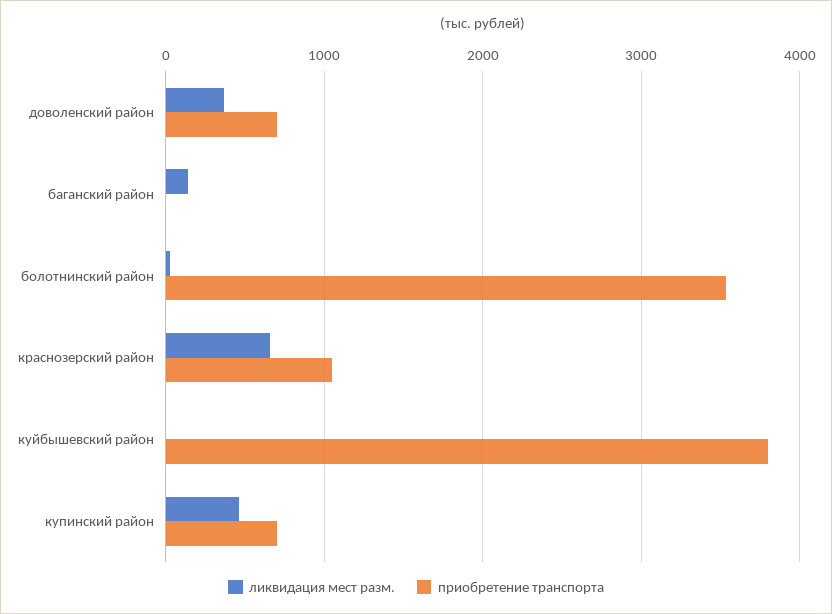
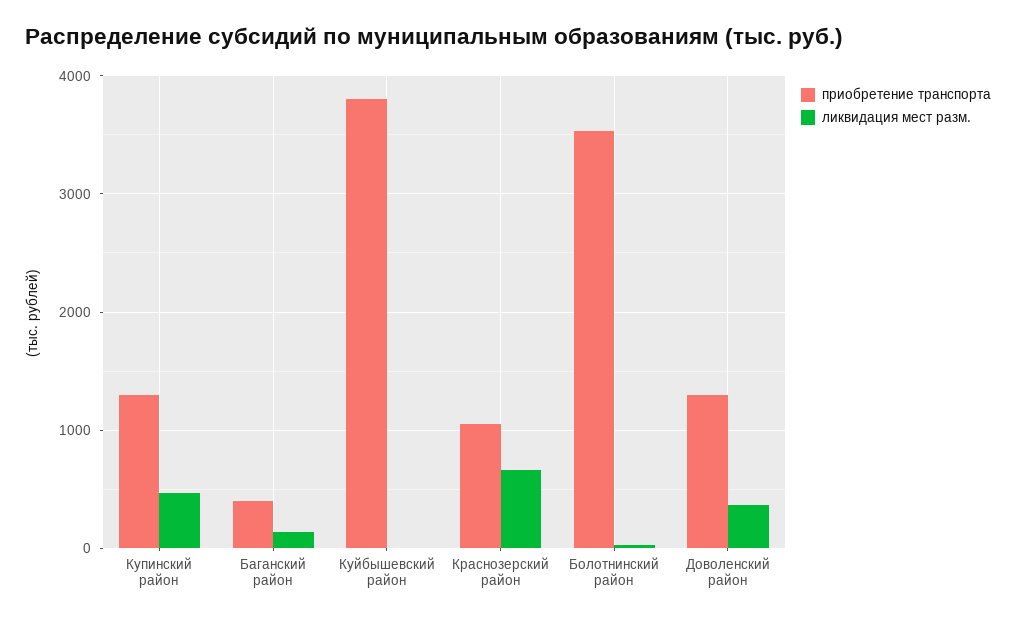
  {
    "ликвидация мест разм.": {
      "доволенский район": 400,
      "баганский район": 100,
      "болотнинский район": 0,
      "краснозерский район": 700,
      "куйбышевский район": 0,
      "купинский район": 500
    },
    "приобретение транспорта": {
-     "доволенский район": 700,
+     "доволенский район": 1300,
-     "баганский район": 0,
+     "баганский район": 400,
      "болотнинский район": 3500,
      "краснозерский район": 1100,
      "куйбышевский район": 3800,
-     "купинский район": 700
+     "купинский район": 1300
    }
  }

